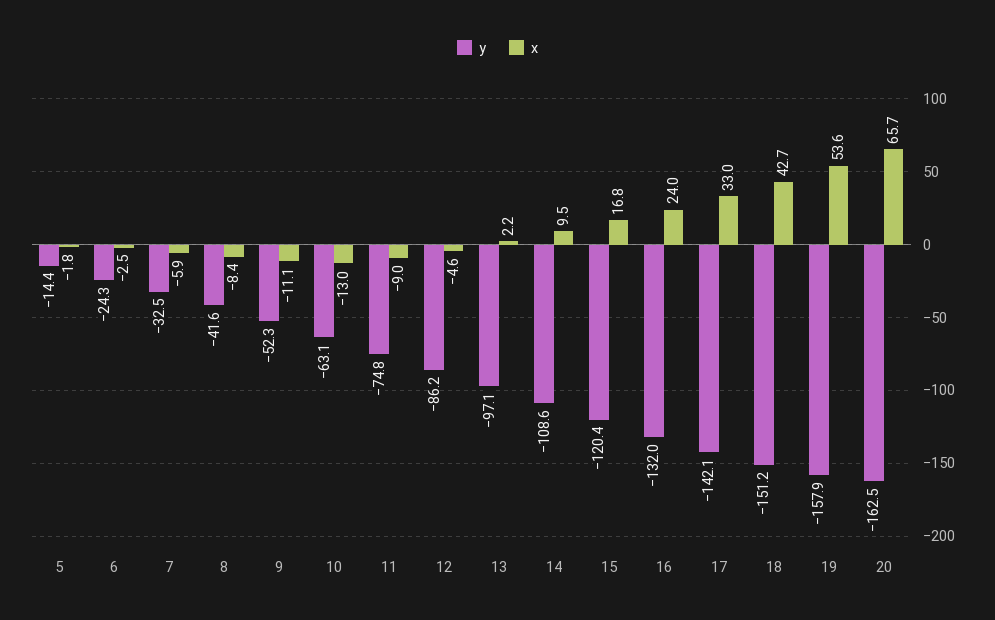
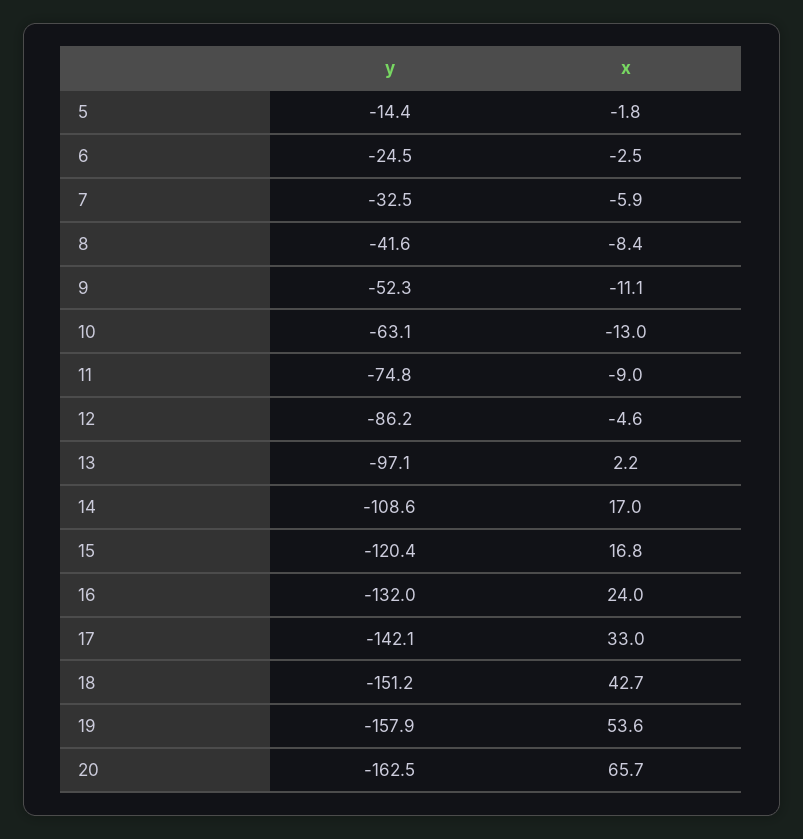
  {
    "y": {
      "5": -14.4,
-     "6": -24.3,
+     "6": -24.5,
      "7": -32.5,
      "8": -41.6,
      "9": -52.3,
      "10": -63.1,
      "11": -74.8,
      "12": -86.2,
      "13": -97.1,
      "14": -108.6,
      "15": -120.4,
      "16": -132,
      "17": -142.1,
      "18": -151.2,
      "19": -157.9,
      "20": -162.5
    },
    "x": {
      "5": -1.8,
      "6": -2.5,
      "7": -5.9,
      "8": -8.4,
      "9": -11.1,
      "10": -13,
      "11": -9,
      "12": -4.6,
      "13": 2.2,
-     "14": 9.5,
+     "14": 17,
      "15": 16.8,
      "16": 24,
      "17": 33,
      "18": 42.7,
      "19": 53.6,
      "20": 65.7
    }
  }

